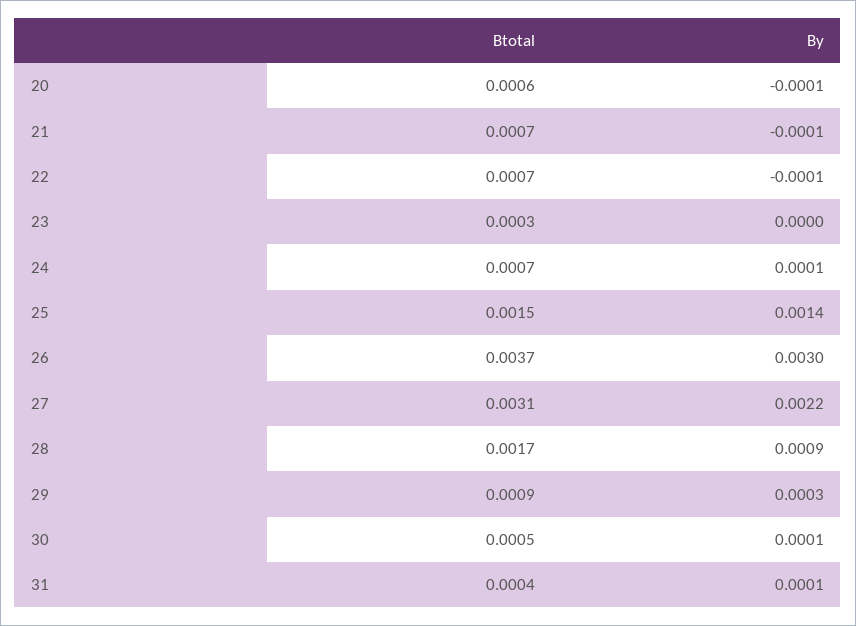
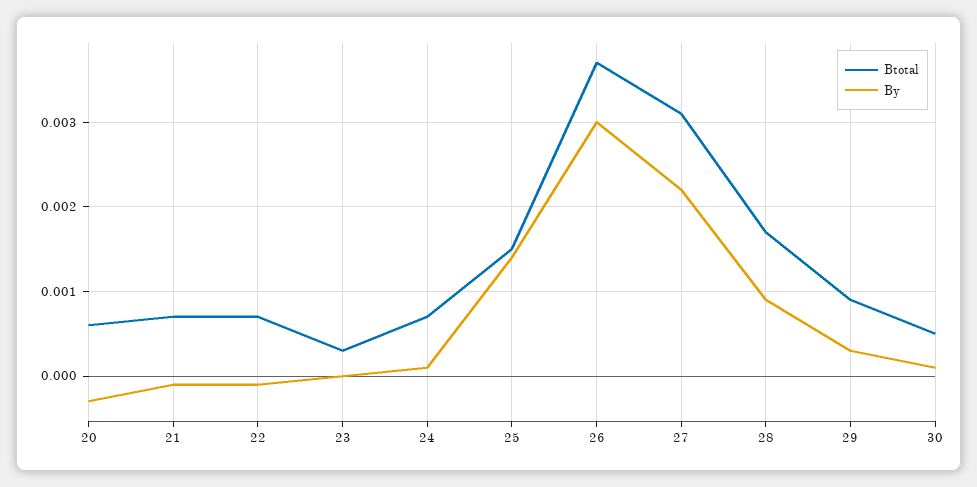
  {
    "Btotal": {
      "20": 0.0006,
      "21": 0.0007,
      "22": 0.0007,
      "23": 0.0003,
      "24": 0.0007,
      "25": 0.0015,
      "26": 0.0037,
      "27": 0.0031,
      "28": 0.0017,
      "29": 0.0009,
-     "30": 0.0005,
+     "30": 0.0005
-     "31": 0.0004
    },
    "By": {
-     "20": -0.0001,
+     "20": -0.0003,
      "21": -0.0001,
      "22": -0.0001,
      "23": 0,
      "24": 0.0001,
      "25": 0.0014,
      "26": 0.003,
      "27": 0.0022,
      "28": 0.0009,
      "29": 0.0003,
-     "30": 0.0001,
+     "30": 0.0001
-     "31": 0.0001
    }
  }

